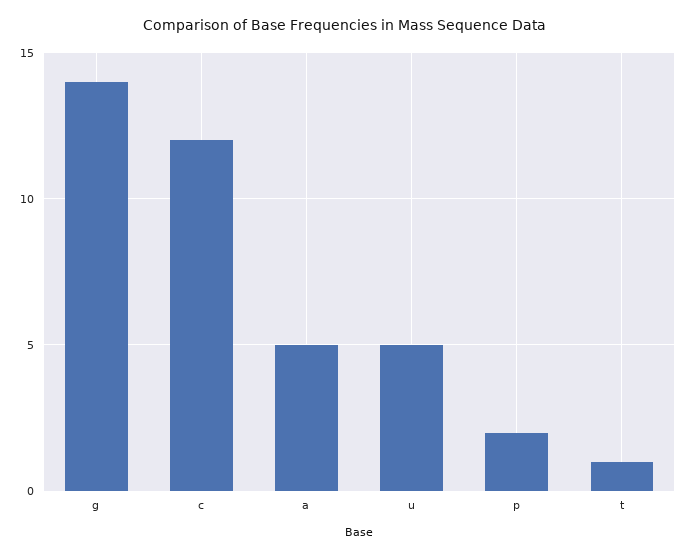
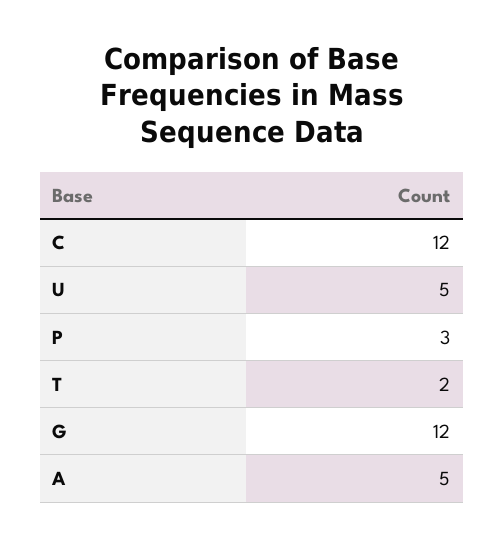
  {
-   "g": 14,
+   "g": 12,
    "c": 12,
    "a": 5,
    "u": 5,
-   "p": 2,
+   "p": 3,
-   "t": 1
+   "t": 2
  }

